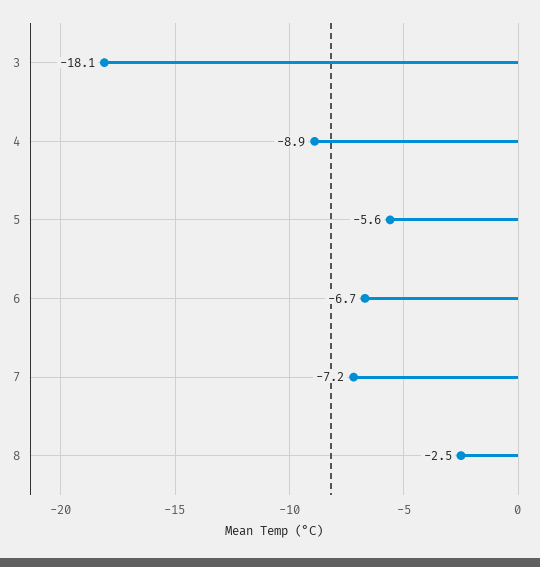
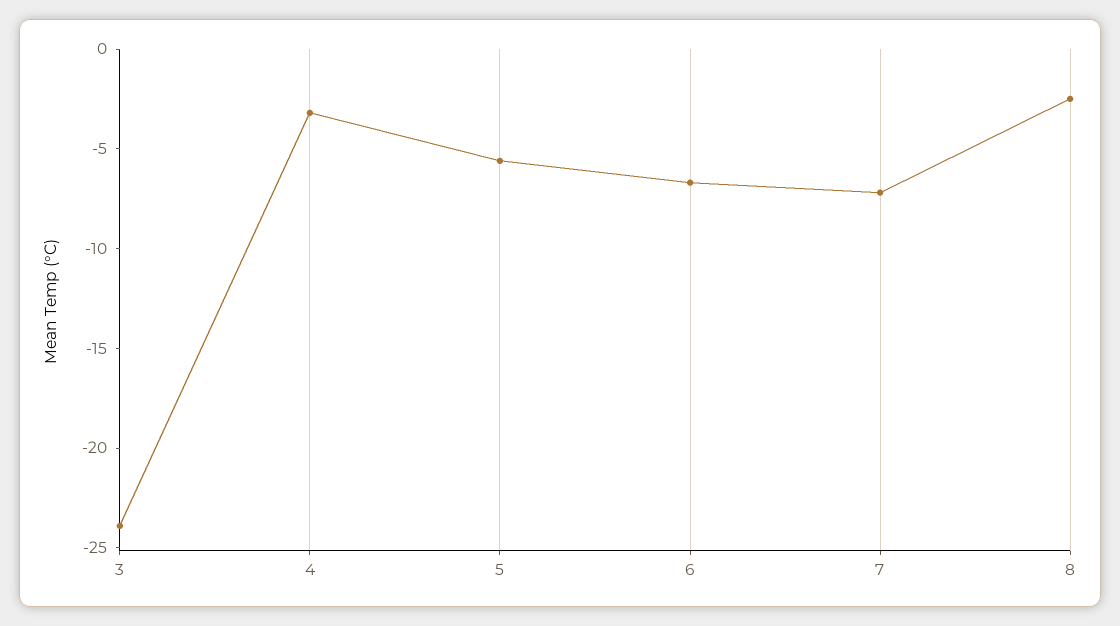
  {
-   "3": -18.1,
+   "3": -24,
-   "4": -8.9,
+   "4": -3,
    "5": -5.6,
    "6": -6.7,
    "7": -7.2,
    "8": -2.5
  }

